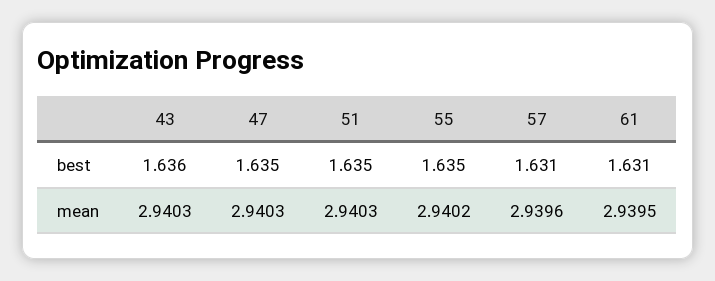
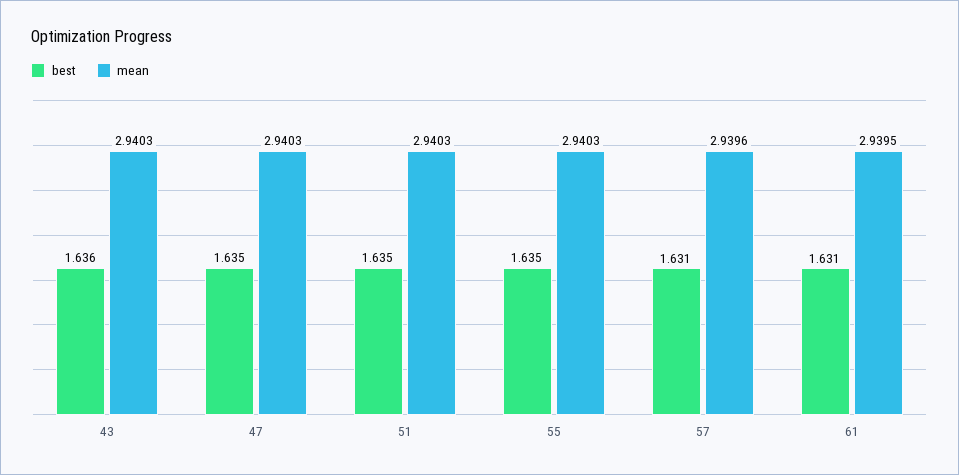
  {
    "best": {
      "43": 1.636,
      "47": 1.635,
      "51": 1.635,
      "55": 1.635,
      "57": 1.631,
      "61": 1.631
    },
    "mean": {
      "43": 2.9403,
      "47": 2.9403,
      "51": 2.9403,
-     "55": 2.9402,
+     "55": 2.9403,
      "57": 2.9396,
      "61": 2.9395
    }
  }

